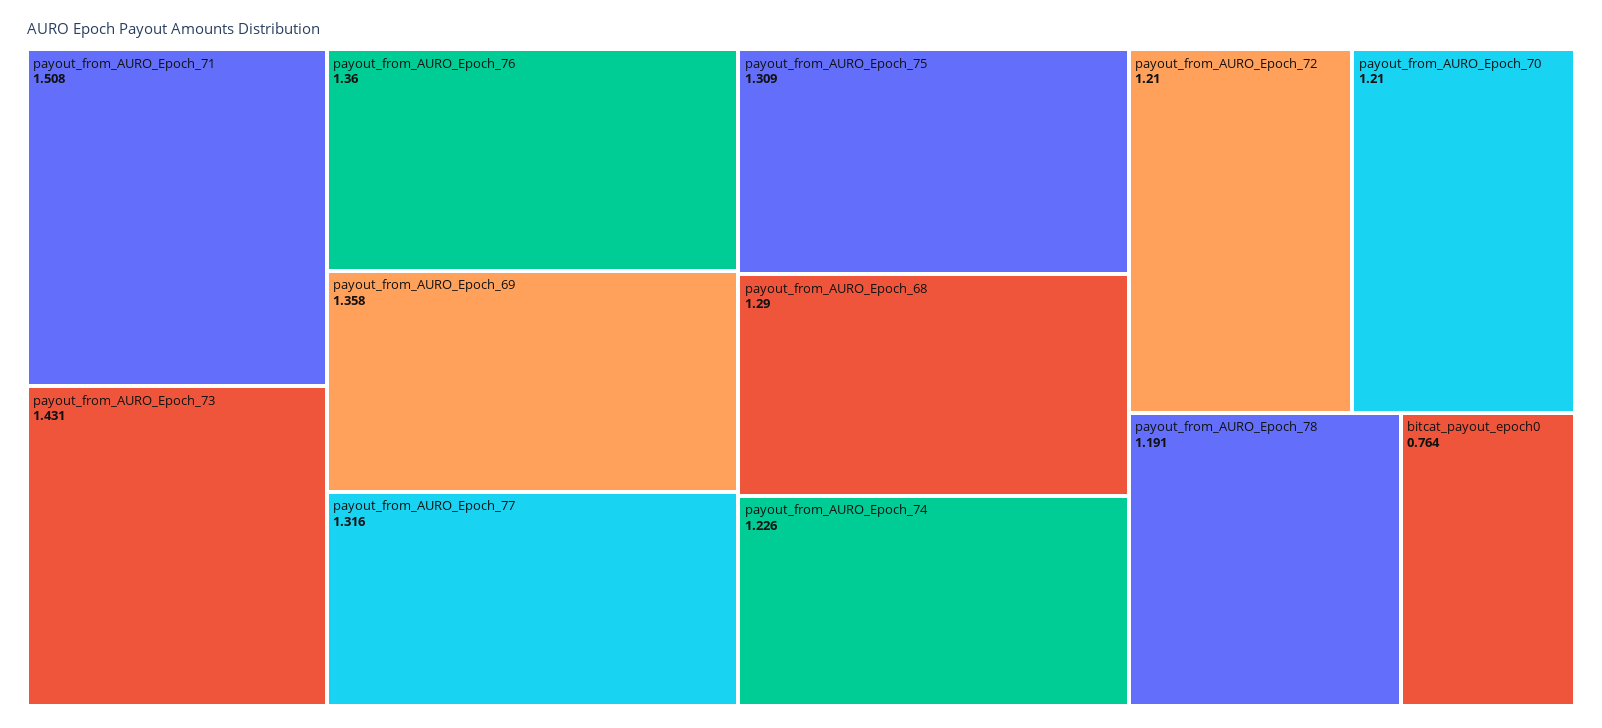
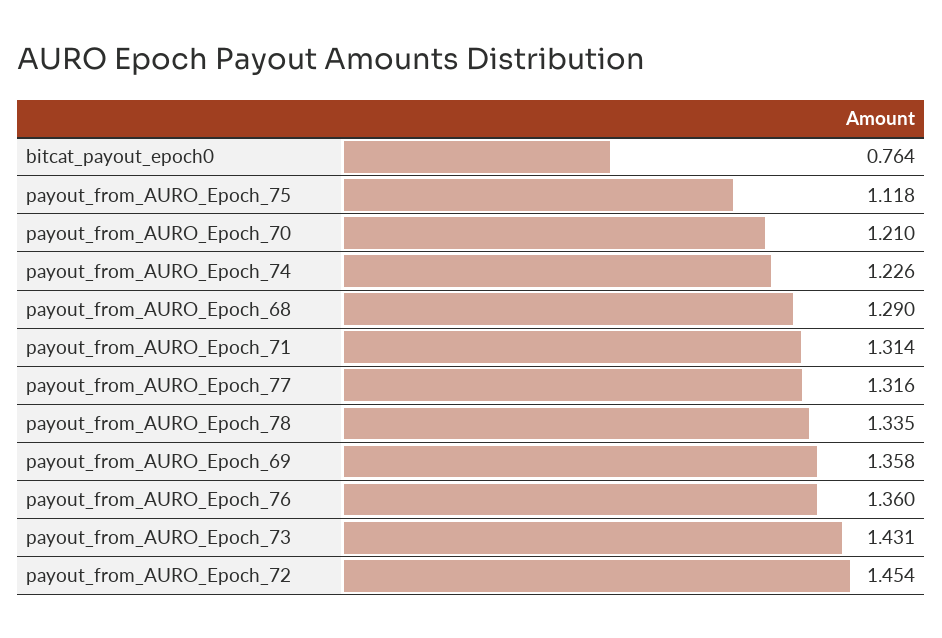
  {
-   "payout_from_AURO_Epoch_71": 1.508,
+   "payout_from_AURO_Epoch_71": 1.314,
    "payout_from_AURO_Epoch_73": 1.431,
    "payout_from_AURO_Epoch_76": 1.36,
    "payout_from_AURO_Epoch_69": 1.358,
    "payout_from_AURO_Epoch_77": 1.316,
-   "payout_from_AURO_Epoch_75": 1.309,
+   "payout_from_AURO_Epoch_75": 1.118,
    "payout_from_AURO_Epoch_68": 1.29,
    "payout_from_AURO_Epoch_74": 1.226,
-   "payout_from_AURO_Epoch_72": 1.21,
+   "payout_from_AURO_Epoch_72": 1.454,
    "payout_from_AURO_Epoch_70": 1.21,
-   "payout_from_AURO_Epoch_78": 1.191,
+   "payout_from_AURO_Epoch_78": 1.335,
    "bitcat_payout_epoch0": 0.764
  }

